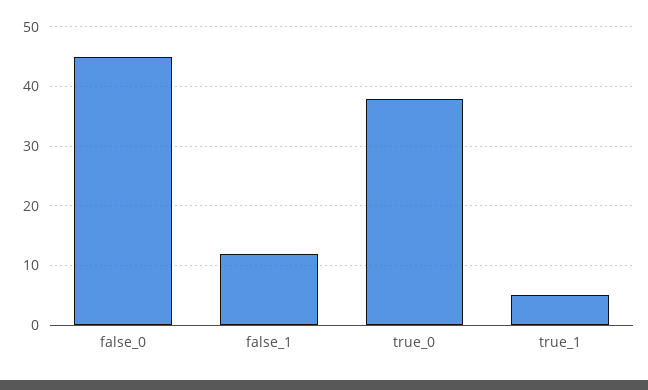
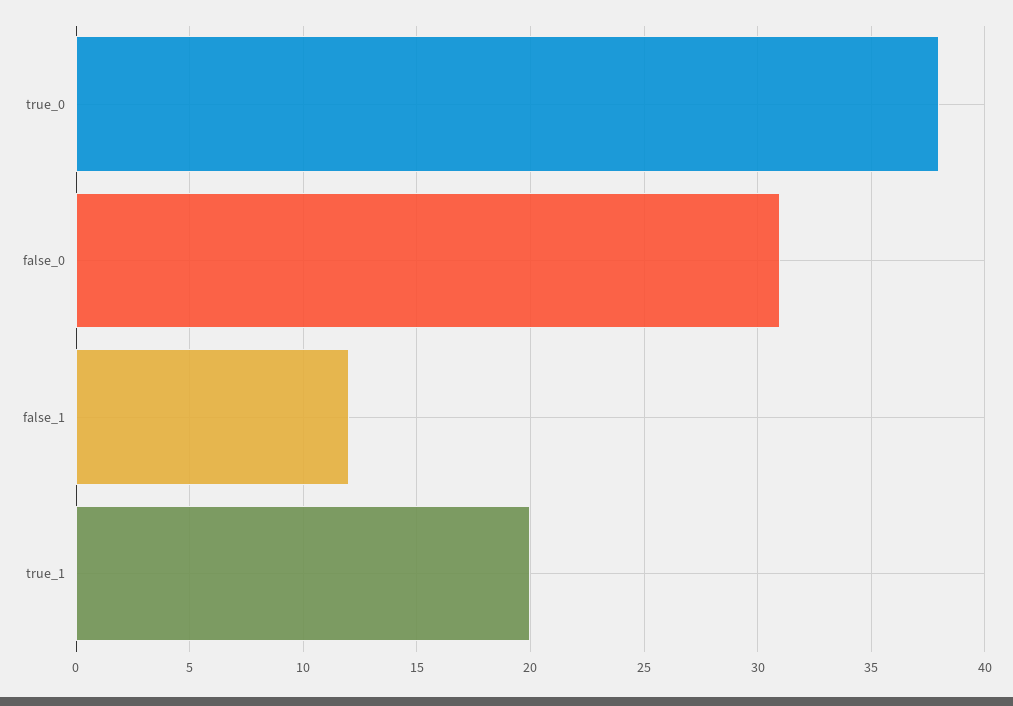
  {
-   "false_0": 45,
+   "false_0": 31,
    "false_1": 12,
    "true_0": 38,
-   "true_1": 5
+   "true_1": 20
  }

